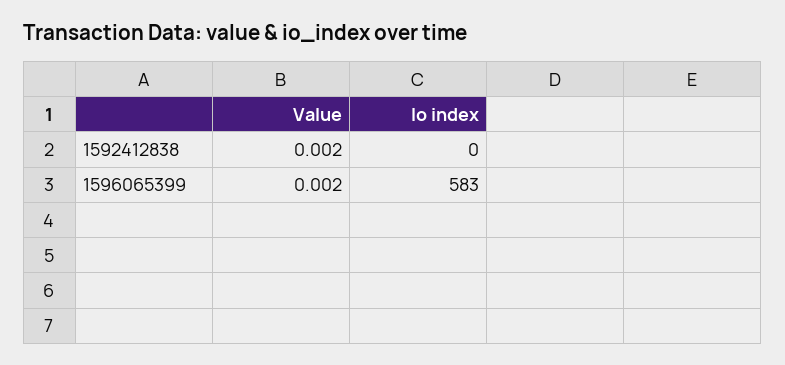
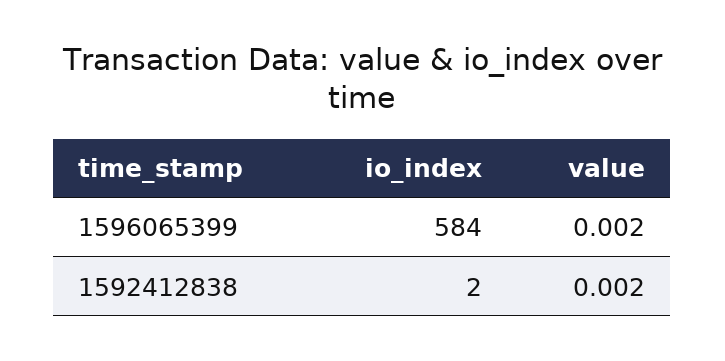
  {
    "Value": {
      "1592412838": 0.002,
      "1596065399": 0.002
    },
    "Io index": {
-     "1592412838": 0,
+     "1592412838": 2,
-     "1596065399": 583
+     "1596065399": 584
    }
  }

